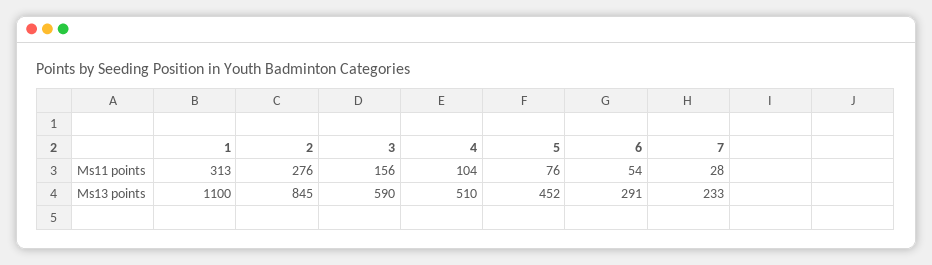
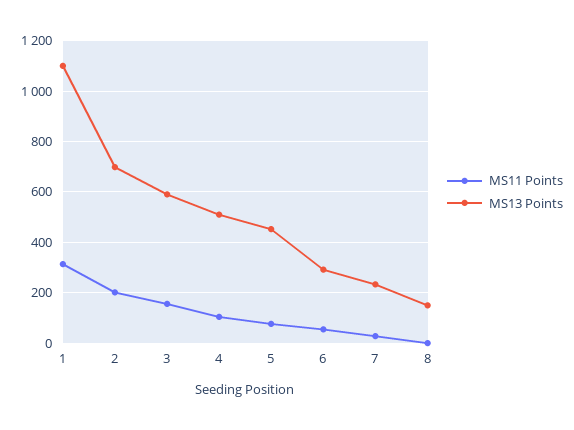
  {
    "Ms11 points": {
      "1": 313,
-     "2": 276,
+     "2": 200,
      "3": 156,
      "4": 104,
      "5": 76,
      "6": 54,
-     "7": 28
+     "7": 28,
+     "8": 0
    },
    "Ms13 points": {
      "1": 1100,
-     "2": 845,
+     "2": 700,
      "3": 590,
      "4": 510,
      "5": 452,
      "6": 291,
-     "7": 233
+     "7": 233,
+     "8": 150
    }
  }

